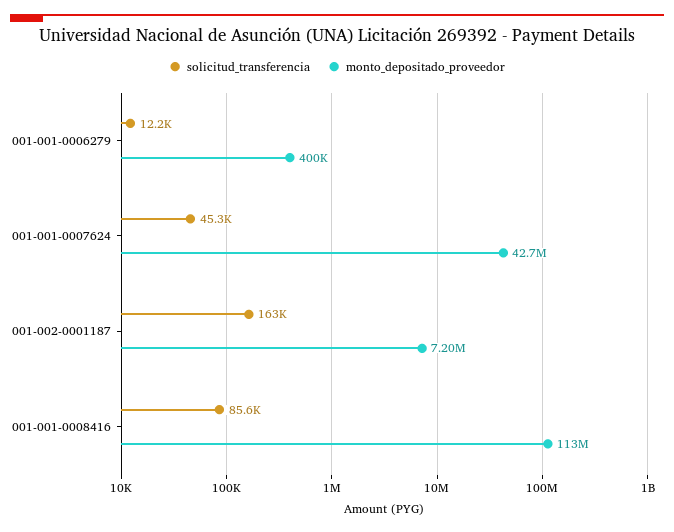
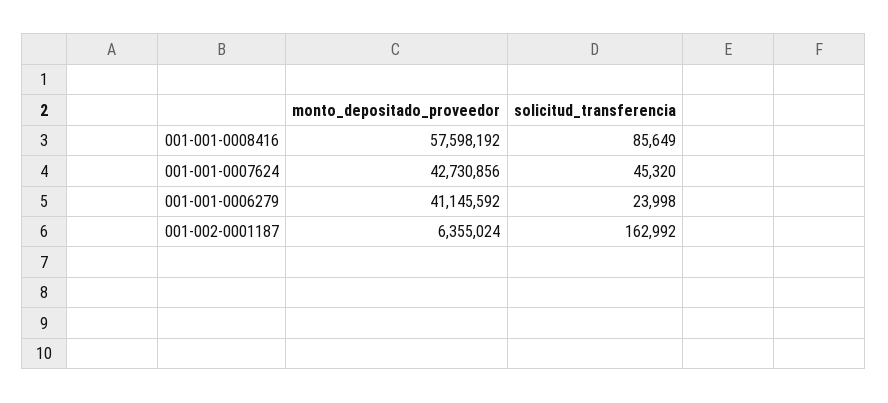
  {
    "solicitud_transferencia": {
-     "001-001-0006279": 12200,
+     "001-001-0006279": 23998,
      "001-001-0007624": 45320,
      "001-002-0001187": 162992,
      "001-001-0008416": 85649
    },
    "monto_depositado_proveedor": {
-     "001-001-0006279": 400000,
+     "001-001-0006279": 41145592,
      "001-001-0007624": 42730856,
-     "001-002-0001187": 7200000,
+     "001-002-0001187": 6355024,
-     "001-001-0008416": 113000000
+     "001-001-0008416": 57598192
    }
  }

